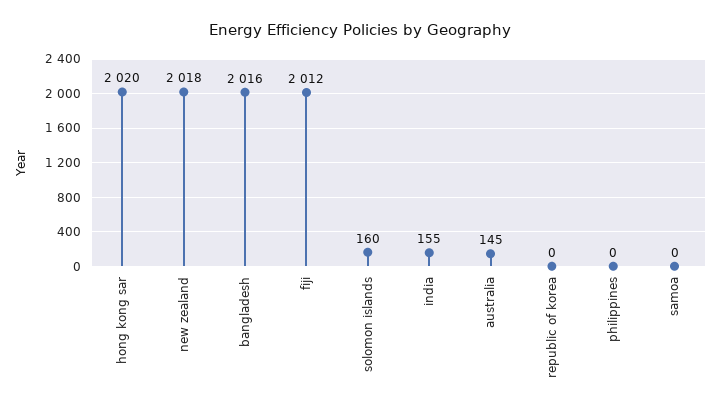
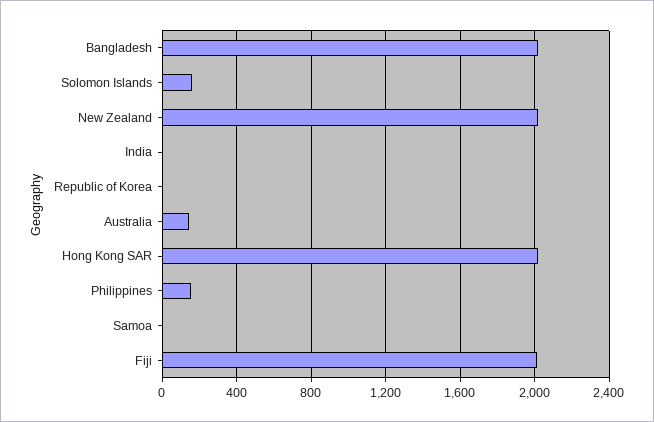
  {
    "hong kong sar": 2020,
    "new zealand": 2018,
    "bangladesh": 2016,
    "fiji": 2012,
    "solomon islands": 160,
-   "india": 155,
+   "india": 0,
    "australia": 145,
    "republic of korea": 0,
-   "philippines": 0,
+   "philippines": 150,
    "samoa": 0
  }

